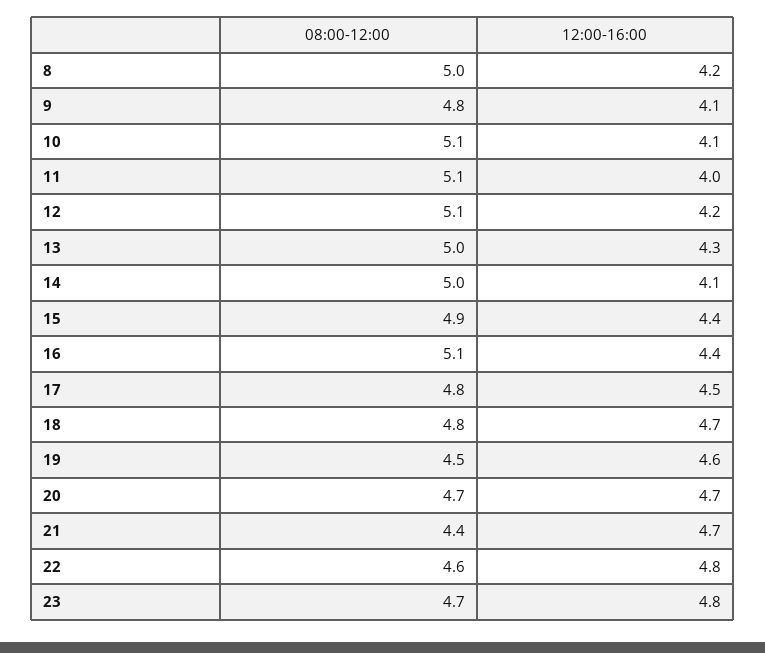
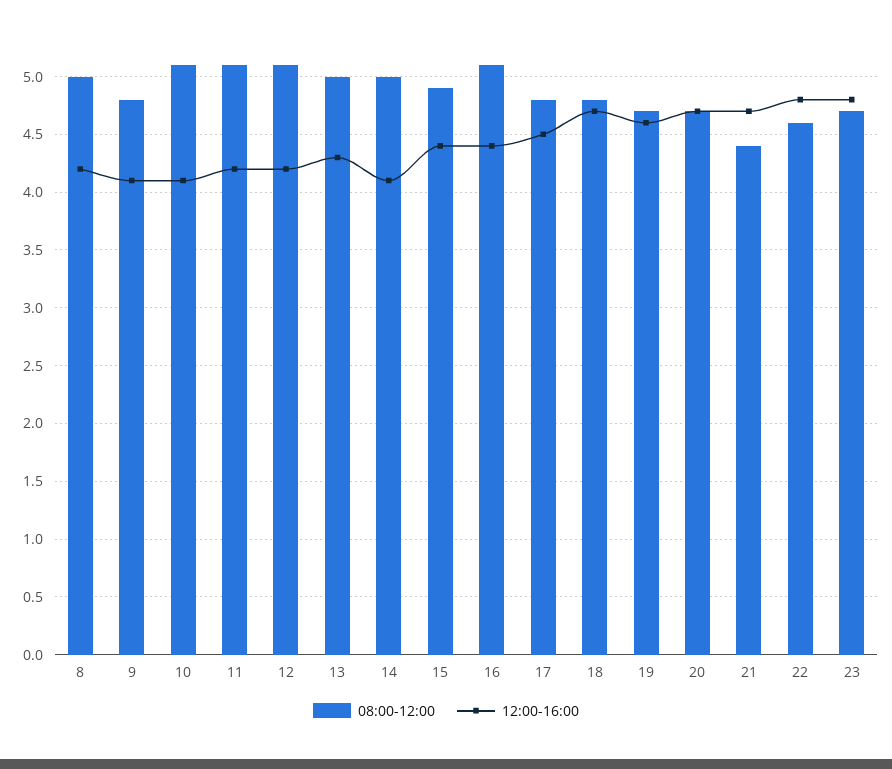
  {
    "08:00-12:00": {
      "8": 5,
      "9": 4.8,
      "10": 5.1,
      "11": 5.1,
      "12": 5.1,
      "13": 5,
      "14": 5,
      "15": 4.9,
      "16": 5.1,
      "17": 4.8,
      "18": 4.8,
-     "19": 4.5,
+     "19": 4.7,
      "20": 4.7,
      "21": 4.4,
      "22": 4.6,
      "23": 4.7
    },
    "12:00-16:00": {
      "8": 4.2,
      "9": 4.1,
      "10": 4.1,
-     "11": 4,
+     "11": 4.2,
      "12": 4.2,
      "13": 4.3,
      "14": 4.1,
      "15": 4.4,
      "16": 4.4,
      "17": 4.5,
      "18": 4.7,
      "19": 4.6,
      "20": 4.7,
      "21": 4.7,
      "22": 4.8,
      "23": 4.8
    }
  }

